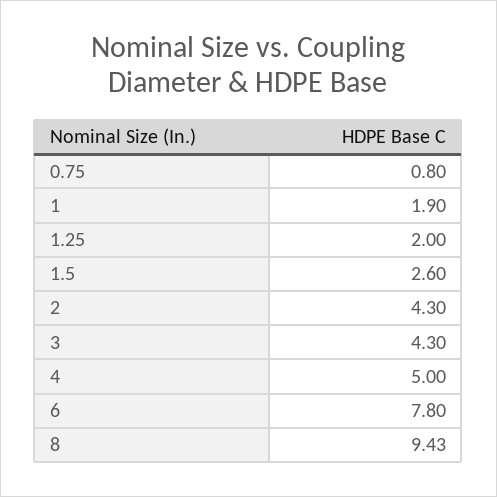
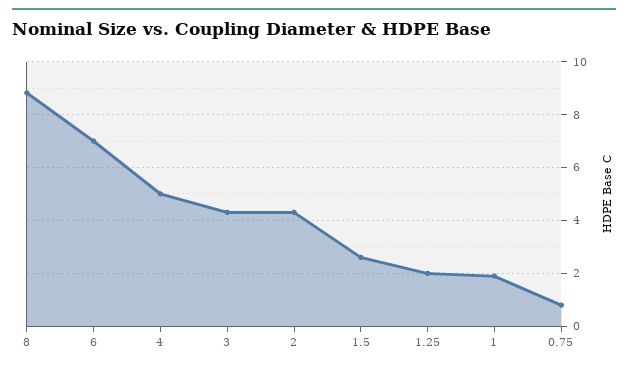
  {
    "0.75": 0.8,
    "1": 1.9,
    "1.25": 2,
    "1.5": 2.6,
    "2": 4.3,
    "3": 4.3,
    "4": 5,
-   "6": 7.8,
+   "6": 7,
-   "8": 9.43
+   "8": 8.75
  }

